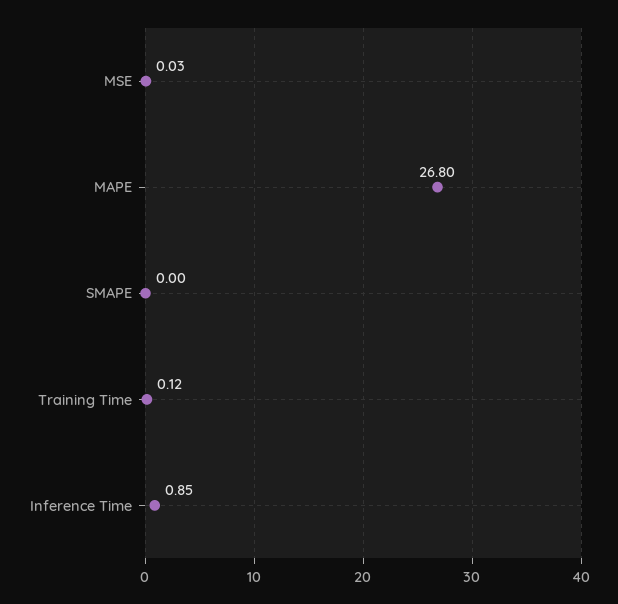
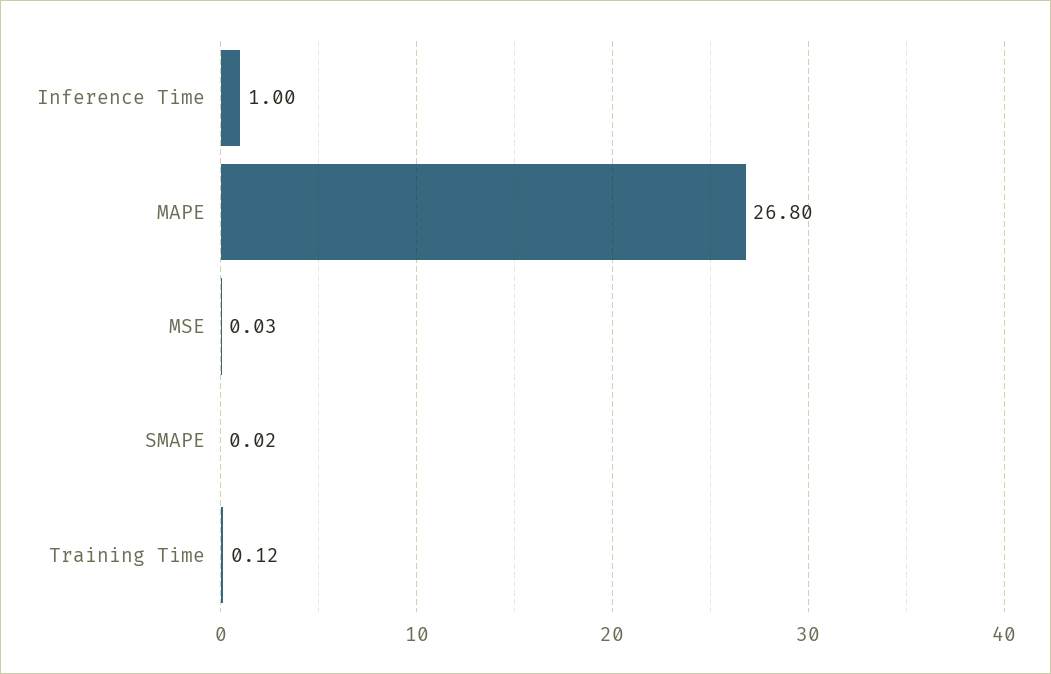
  {
    "MSE": 0.03,
    "MAPE": 26.8,
-   "SMAPE": 0,
+   "SMAPE": 0.02,
    "Training Time": 0.12,
-   "Inference Time": 0.85
+   "Inference Time": 1
  }

